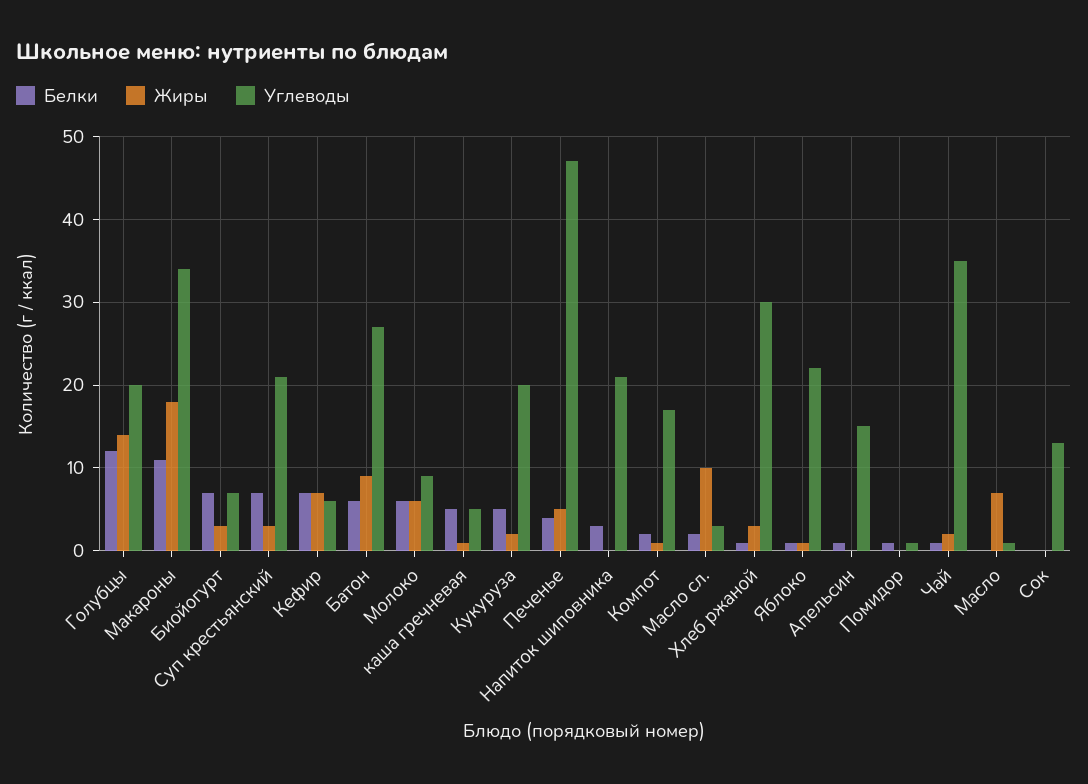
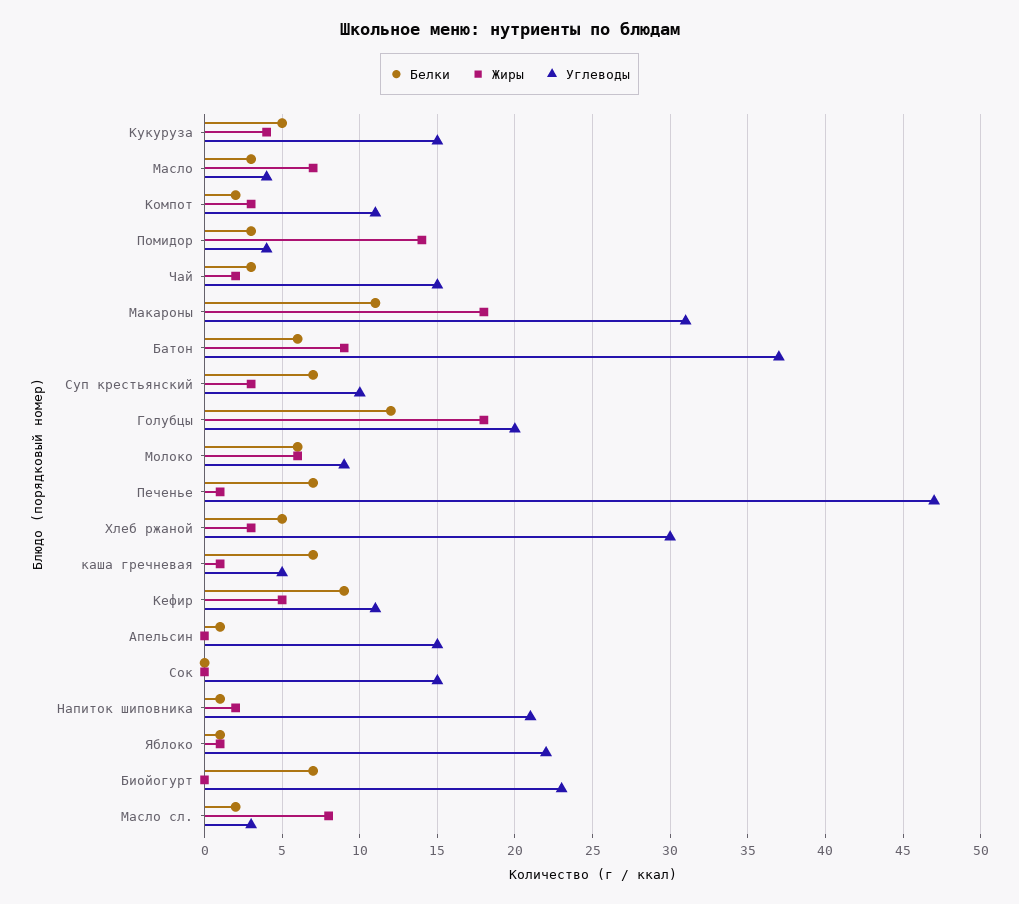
  {
    "Белки": {
      "Голубцы": 12,
      "Макароны": 11,
      "Биойогурт": 7,
      "Суп крестьянский": 7,
-     "Кефир": 7,
+     "Кефир": 9,
      "Батон": 6,
      "Молоко": 6,
-     "каша гречневая": 5,
+     "каша гречневая": 7,
      "Кукуруза": 5,
-     "Печенье": 4,
+     "Печенье": 7,
-     "Напиток шиповника": 3,
+     "Напиток шиповника": 1,
      "Компот": 2,
      "Масло сл.": 2,
-     "Хлеб ржаной": 1,
+     "Хлеб ржаной": 5,
      "Яблоко": 1,
      "Апельсин": 1,
-     "Помидор": 1,
+     "Помидор": 3,
-     "Чай": 1,
+     "Чай": 3,
-     "Масло": 0,
+     "Масло": 3,
      "Сок": 0
    },
    "Жиры": {
-     "Голубцы": 14,
+     "Голубцы": 18,
      "Макароны": 18,
-     "Биойогурт": 3,
+     "Биойогурт": 0,
      "Суп крестьянский": 3,
-     "Кефир": 7,
+     "Кефир": 5,
      "Батон": 9,
      "Молоко": 6,
      "каша гречневая": 1,
-     "Кукуруза": 2,
+     "Кукуруза": 4,
-     "Печенье": 5,
+     "Печенье": 1,
-     "Напиток шиповника": 0,
+     "Напиток шиповника": 2,
-     "Компот": 1,
+     "Компот": 3,
-     "Масло сл.": 10,
+     "Масло сл.": 8,
      "Хлеб ржаной": 3,
      "Яблоко": 1,
      "Апельсин": 0,
-     "Помидор": 0,
+     "Помидор": 14,
      "Чай": 2,
      "Масло": 7,
      "Сок": 0
    },
    "Углеводы": {
      "Голубцы": 20,
-     "Макароны": 34,
+     "Макароны": 31,
-     "Биойогурт": 7,
+     "Биойогурт": 23,
-     "Суп крестьянский": 21,
+     "Суп крестьянский": 10,
-     "Кефир": 6,
+     "Кефир": 11,
-     "Батон": 27,
+     "Батон": 37,
      "Молоко": 9,
      "каша гречневая": 5,
-     "Кукуруза": 20,
+     "Кукуруза": 15,
      "Печенье": 47,
      "Напиток шиповника": 21,
-     "Компот": 17,
+     "Компот": 11,
      "Масло сл.": 3,
      "Хлеб ржаной": 30,
      "Яблоко": 22,
      "Апельсин": 15,
-     "Помидор": 1,
+     "Помидор": 4,
-     "Чай": 35,
+     "Чай": 15,
-     "Масло": 1,
+     "Масло": 4,
-     "Сок": 13
+     "Сок": 15
    }
  }

